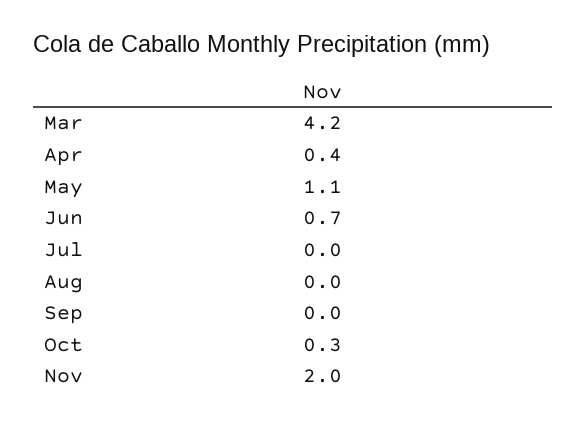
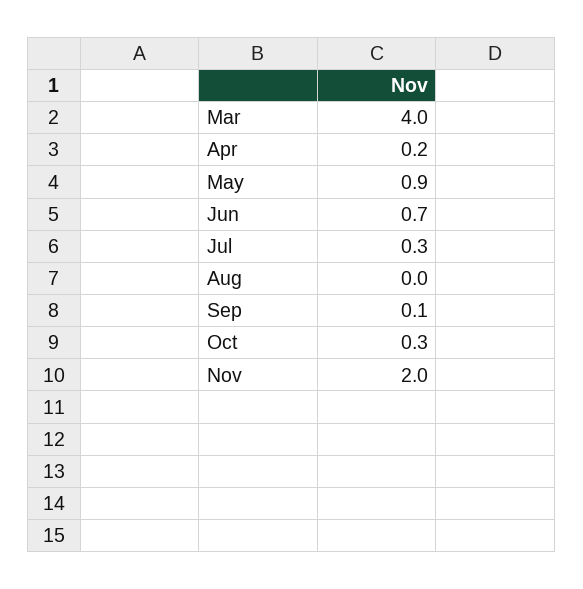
  {
-   "Mar": 4.2,
+   "Mar": 4,
-   "Apr": 0.4,
+   "Apr": 0.2,
-   "May": 1.1,
+   "May": 0.9,
    "Jun": 0.7,
-   "Jul": 0,
+   "Jul": 0.3,
    "Aug": 0,
-   "Sep": 0,
+   "Sep": 0.1,
    "Oct": 0.3,
    "Nov": 2
  }

